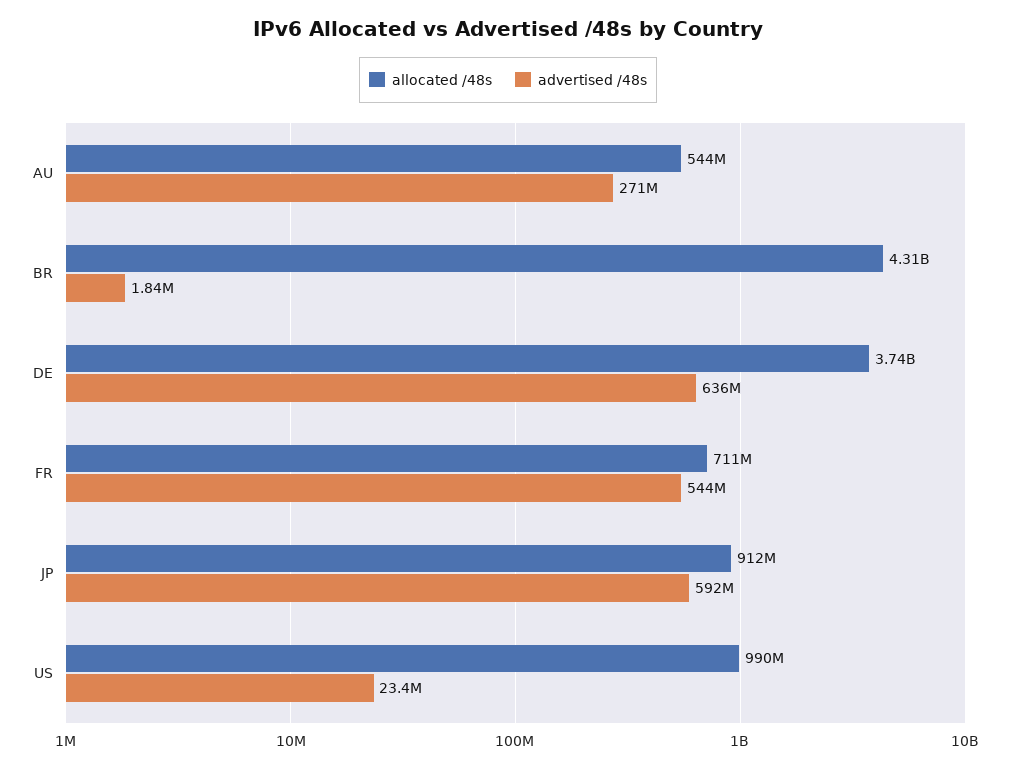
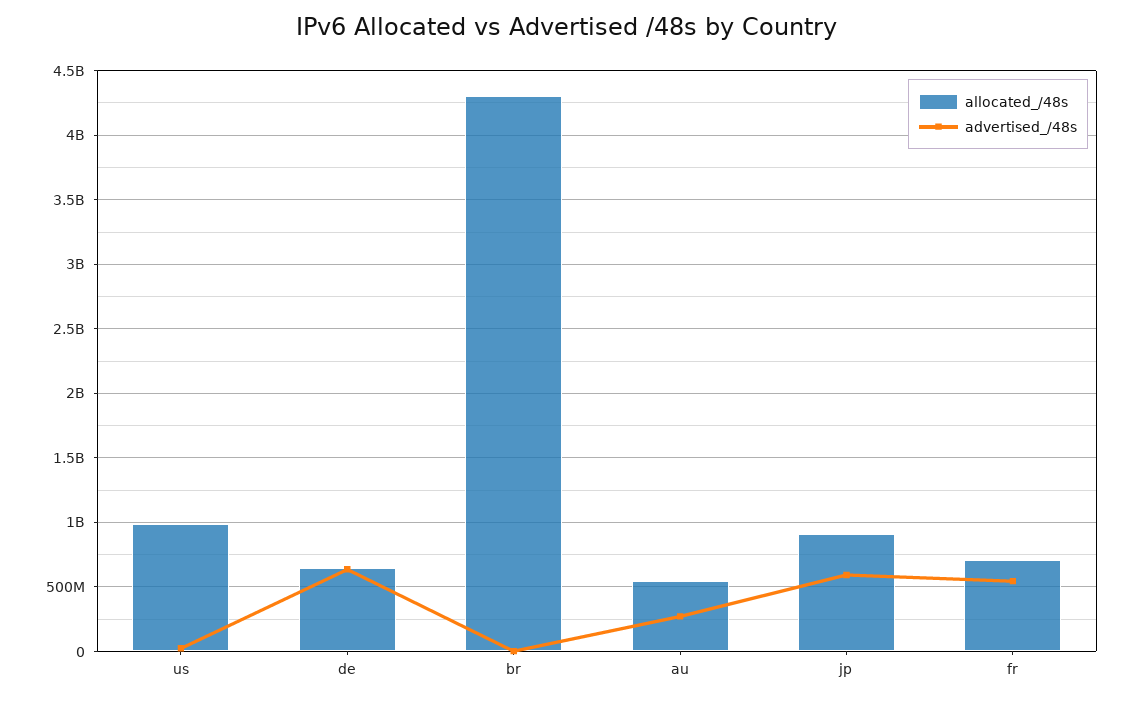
  {
    "allocated /48s": {
      "AU": 544000000,
      "BR": 4310000000,
-     "DE": 3740000000,
+     "DE": 650000000,
      "FR": 711000000,
      "JP": 912000000,
      "US": 990000000
    },
    "advertised /48s": {
      "AU": 271000000,
      "BR": 1840000,
      "DE": 636000000,
      "FR": 544000000,
      "JP": 592000000,
      "US": 23400000
    }
  }

